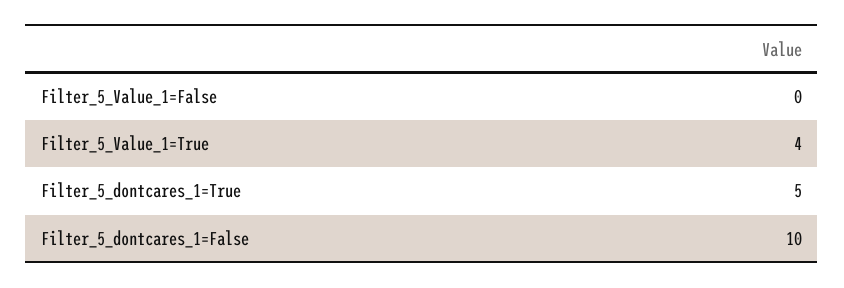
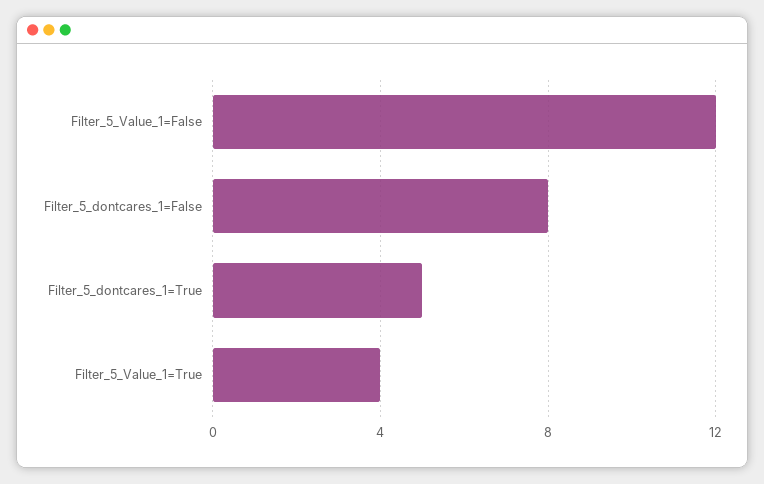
  {
-   "Filter_5_Value_1=False": 0,
+   "Filter_5_Value_1=False": 12,
    "Filter_5_Value_1=True": 4,
    "Filter_5_dontcares_1=True": 5,
-   "Filter_5_dontcares_1=False": 10
+   "Filter_5_dontcares_1=False": 8
  }

